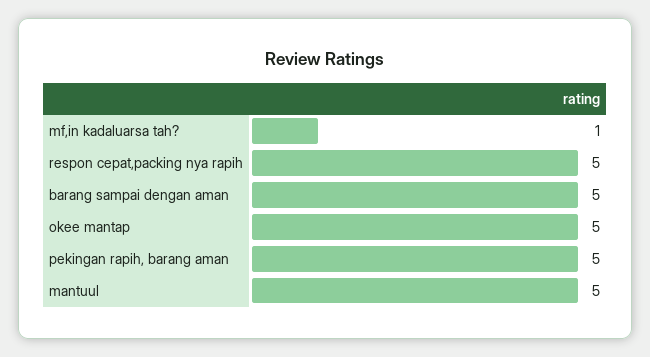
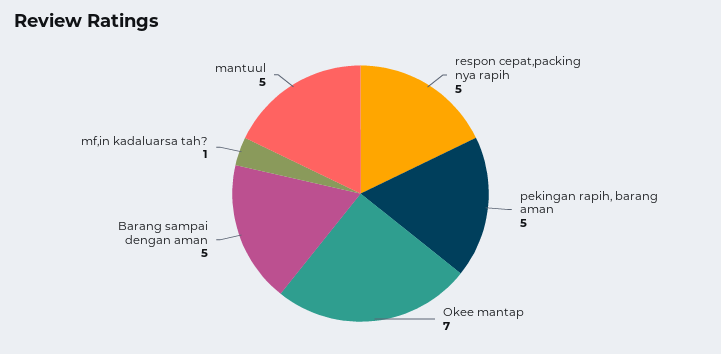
  {
    "mf,in kadaluarsa tah?": 1,
    "respon cepat,packing nya rapih": 5,
    "barang sampai dengan aman": 5,
-   "okee mantap": 5,
+   "okee mantap": 7,
    "pekingan rapih, barang aman": 5,
    "mantuul": 5
  }

